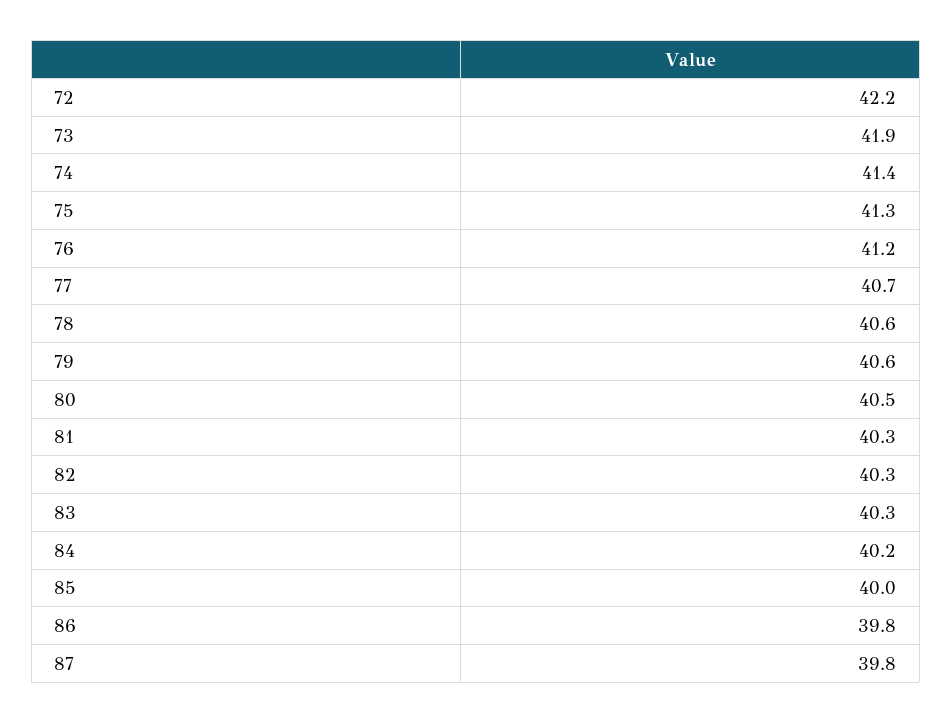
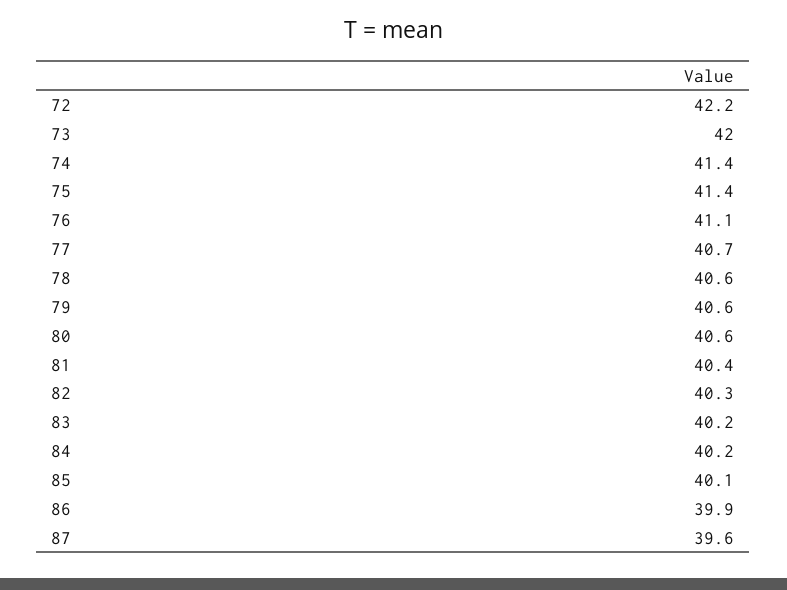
  {
    "72": 42.2,
-   "73": 41.9,
+   "73": 42,
    "74": 41.4,
-   "75": 41.3,
+   "75": 41.4,
-   "76": 41.2,
+   "76": 41.1,
    "77": 40.7,
    "78": 40.6,
    "79": 40.6,
-   "80": 40.5,
+   "80": 40.6,
-   "81": 40.3,
+   "81": 40.4,
    "82": 40.3,
-   "83": 40.3,
+   "83": 40.2,
    "84": 40.2,
-   "85": 40,
+   "85": 40.1,
-   "86": 39.8,
+   "86": 39.9,
-   "87": 39.8
+   "87": 39.6
  }

